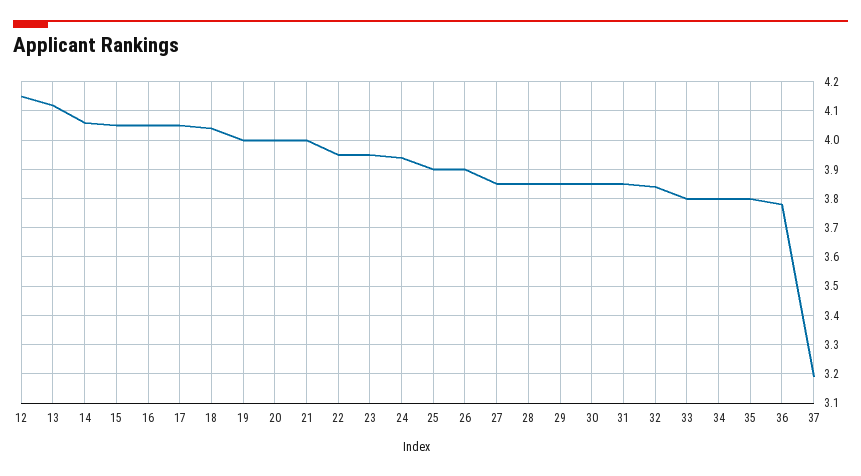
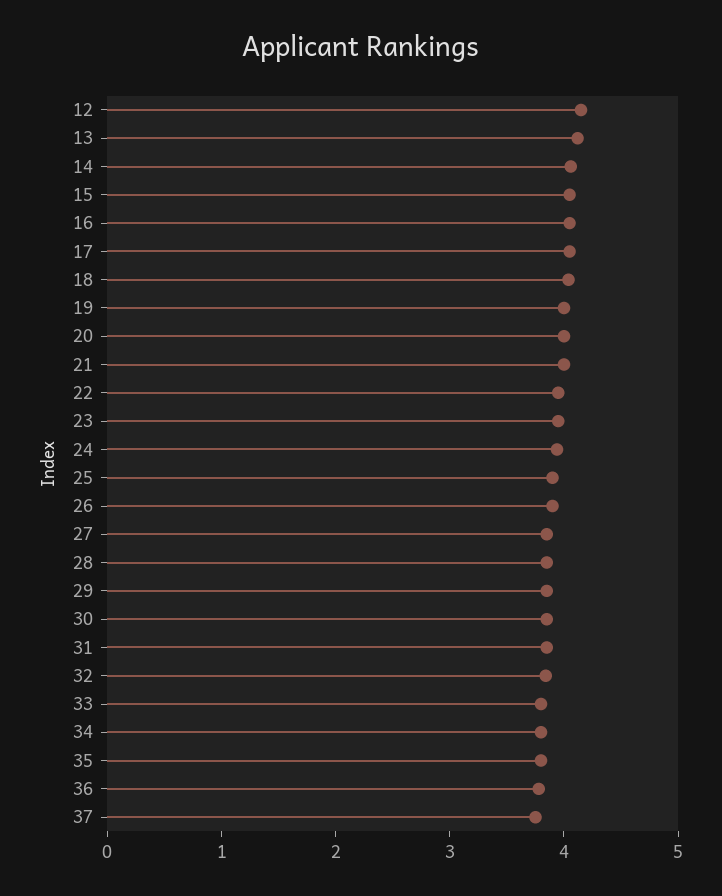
  {
    "12": 4.15,
    "13": 4.1,
    "14": 4.05,
    "15": 4.05,
    "16": 4.05,
    "17": 4.05,
    "18": 4.05,
    "19": 4,
    "20": 4,
    "21": 4,
    "22": 3.95,
    "23": 3.95,
    "24": 3.95,
    "25": 3.9,
    "26": 3.9,
    "27": 3.85,
    "28": 3.85,
    "29": 3.85,
    "30": 3.85,
    "31": 3.85,
    "32": 3.85,
    "33": 3.8,
    "34": 3.8,
    "35": 3.8,
    "36": 3.8,
-   "37": 3.2
+   "37": 3.8
  }

